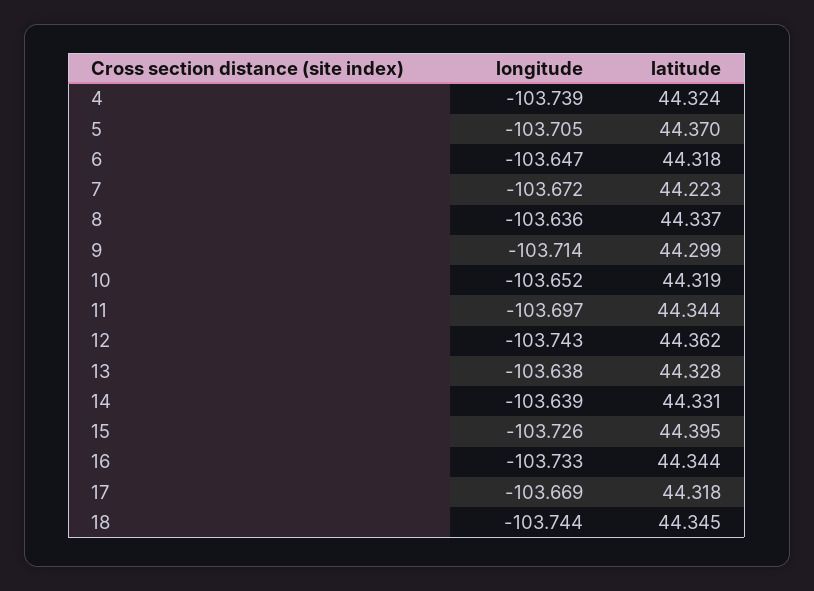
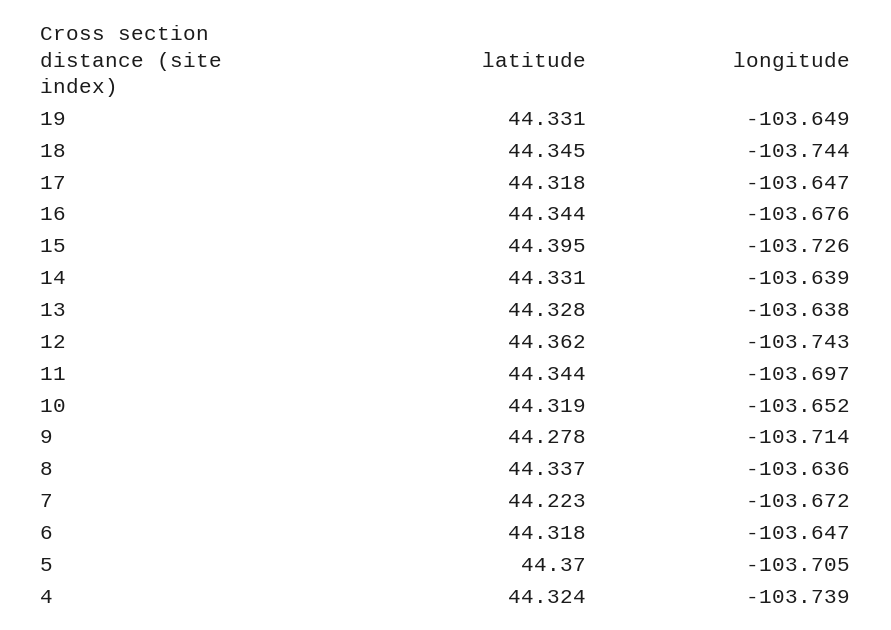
  {
    "longitude": {
      "4": -103.739,
      "5": -103.705,
      "6": -103.647,
      "7": -103.672,
      "8": -103.636,
      "9": -103.714,
      "10": -103.652,
      "11": -103.697,
      "12": -103.743,
      "13": -103.638,
      "14": -103.639,
      "15": -103.726,
-     "16": -103.733,
+     "16": -103.676,
-     "17": -103.669,
+     "17": -103.647,
-     "18": -103.744
+     "18": -103.744,
+     "19": -103.649
    },
    "latitude": {
      "4": 44.324,
      "5": 44.37,
      "6": 44.318,
      "7": 44.223,
      "8": 44.337,
-     "9": 44.299,
+     "9": 44.278,
      "10": 44.319,
      "11": 44.344,
      "12": 44.362,
      "13": 44.328,
      "14": 44.331,
      "15": 44.395,
      "16": 44.344,
      "17": 44.318,
-     "18": 44.345
+     "18": 44.345,
+     "19": 44.331
    }
  }

